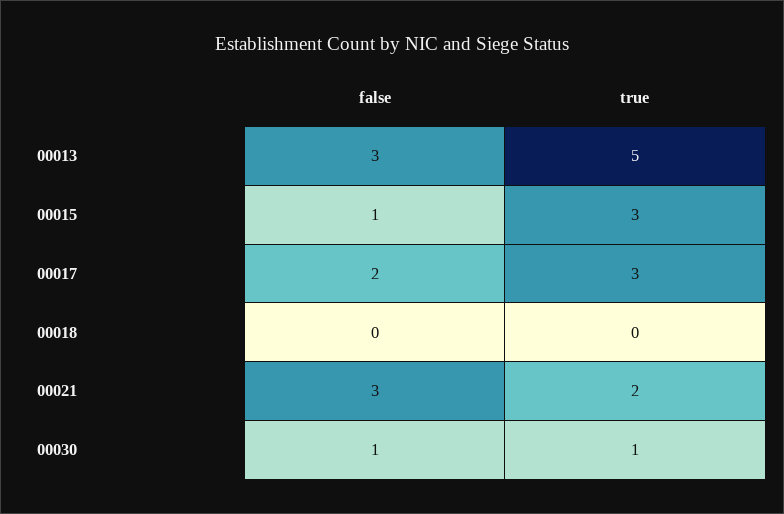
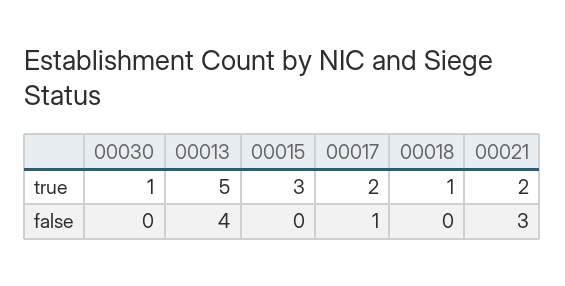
  {
    "false": {
-     "00013": 3,
+     "00013": 4,
-     "00015": 1,
+     "00015": 0,
-     "00017": 2,
+     "00017": 1,
      "00018": 0,
      "00021": 3,
-     "00030": 1
+     "00030": 0
    },
    "true": {
      "00013": 5,
      "00015": 3,
-     "00017": 3,
+     "00017": 2,
-     "00018": 0,
+     "00018": 1,
      "00021": 2,
      "00030": 1
    }
  }

